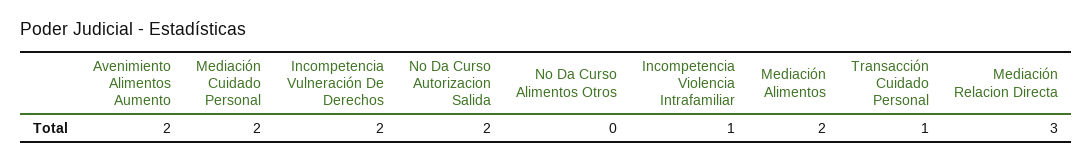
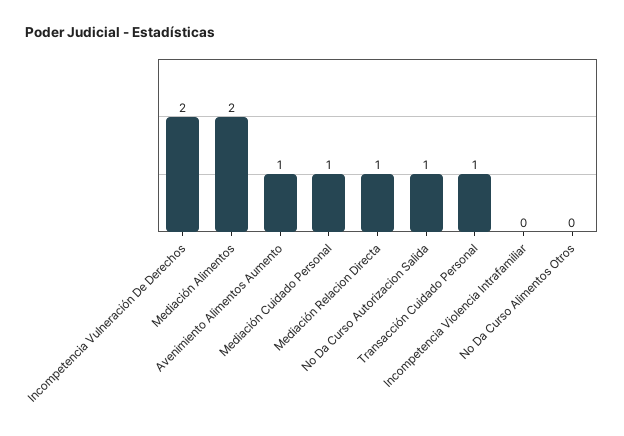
  {
-   "Avenimiento Alimentos Aumento": 2,
+   "Avenimiento Alimentos Aumento": 1,
-   "Mediación Cuidado Personal": 2,
+   "Mediación Cuidado Personal": 1,
    "Incompetencia Vulneración De Derechos": 2,
-   "No Da Curso Autorizacion Salida": 2,
+   "No Da Curso Autorizacion Salida": 1,
    "No Da Curso Alimentos Otros": 0,
-   "Incompetencia Violencia Intrafamiliar": 1,
+   "Incompetencia Violencia Intrafamiliar": 0,
    "Mediación Alimentos": 2,
    "Transacción Cuidado Personal": 1,
-   "Mediación Relacion Directa": 3
+   "Mediación Relacion Directa": 1
  }

